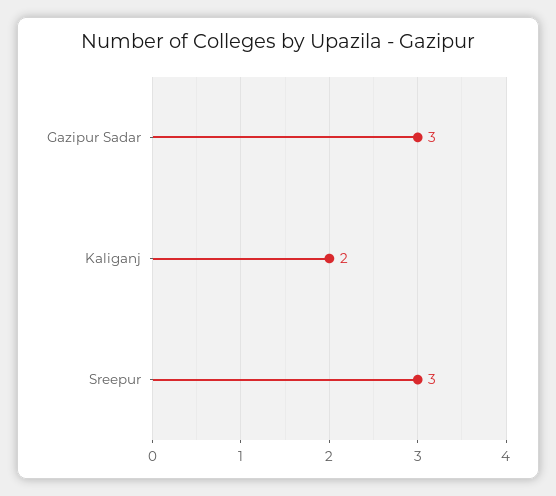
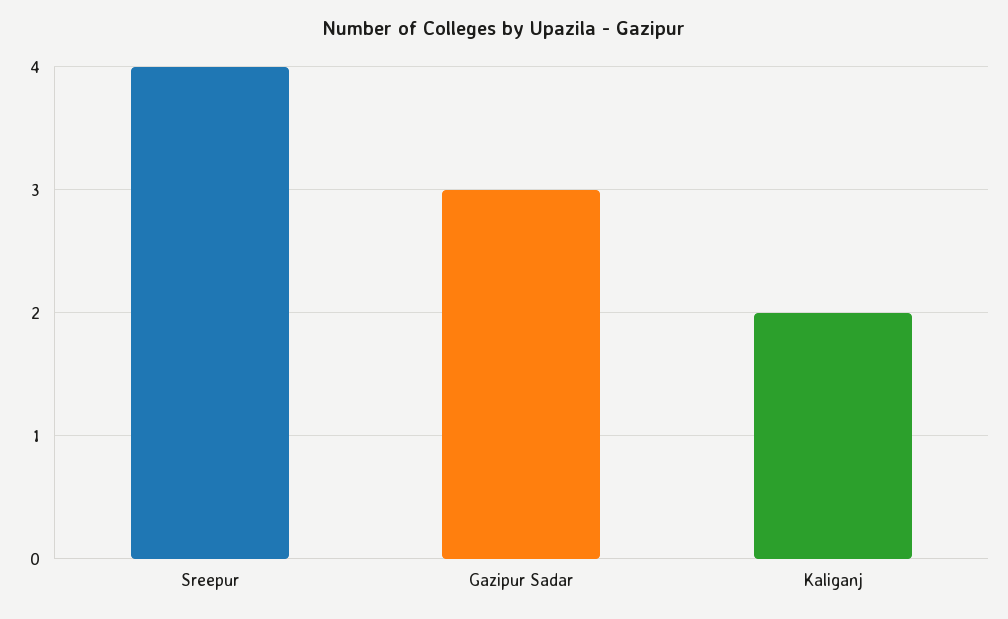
  {
    "Gazipur Sadar": 3,
    "Kaliganj": 2,
-   "Sreepur": 3
+   "Sreepur": 4
  }

